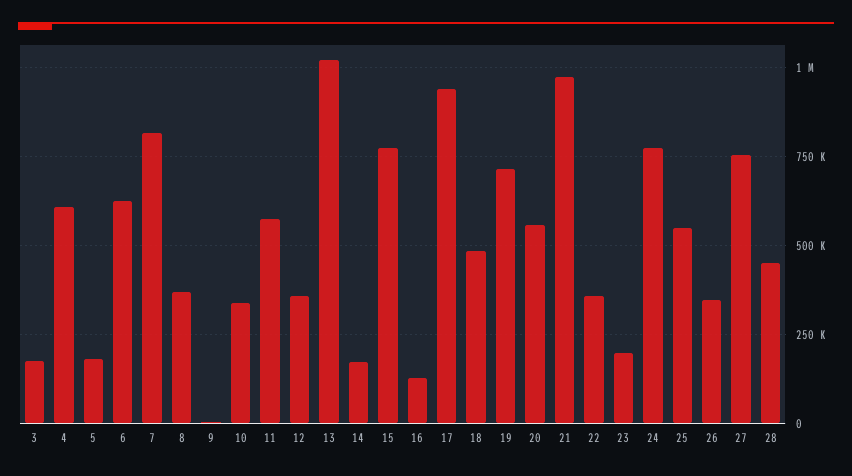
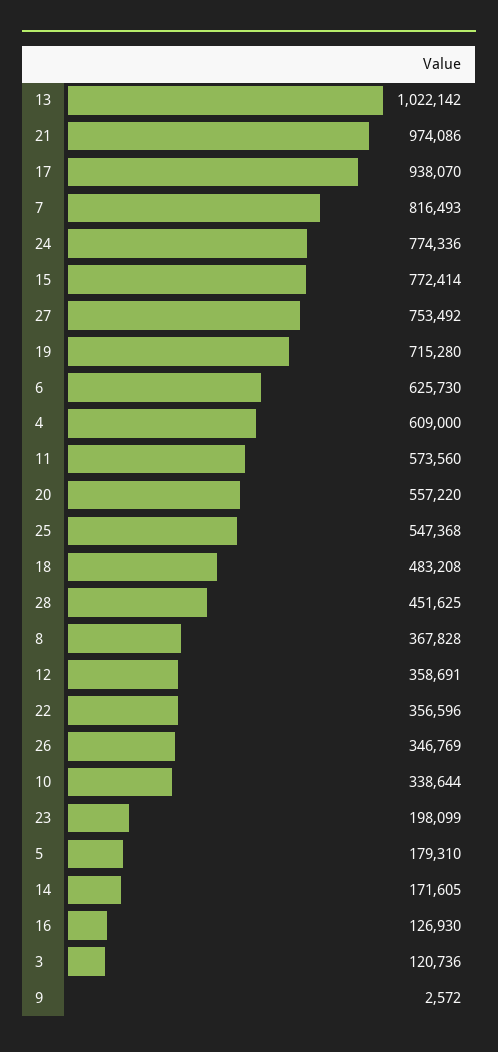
  {
-   "3": 175000,
+   "3": 120736,
    "4": 609000,
    "5": 179310,
    "6": 625730,
    "7": 816493,
    "8": 367828,
    "9": 2572,
    "10": 338644,
    "11": 573560,
    "12": 358691,
    "13": 1022142,
    "14": 171605,
    "15": 772414,
    "16": 126930,
    "17": 938070,
    "18": 483208,
    "19": 715280,
    "20": 557220,
    "21": 974086,
    "22": 356596,
    "23": 198099,
    "24": 774336,
    "25": 547368,
    "26": 346769,
    "27": 753492,
    "28": 451625
  }

